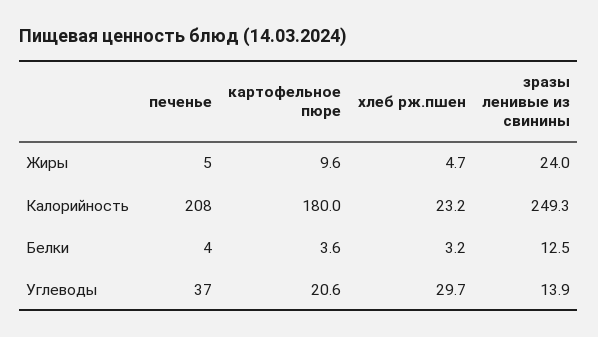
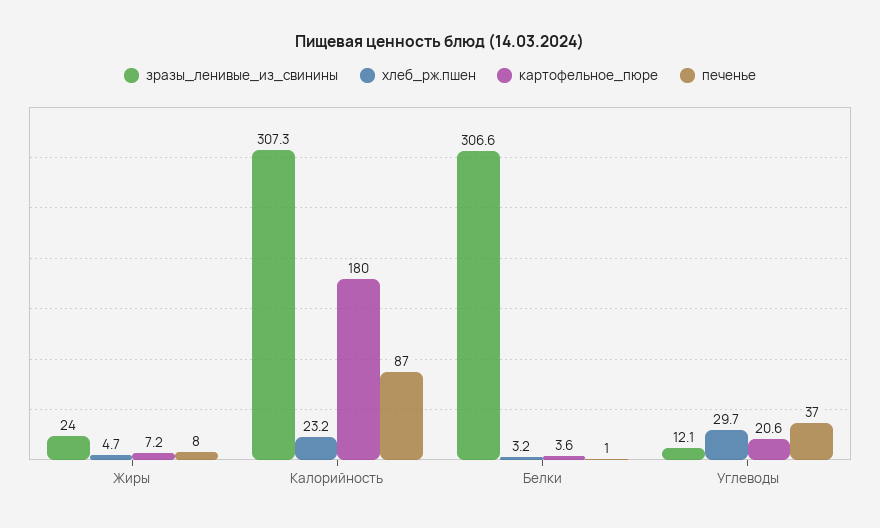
  {
    "печенье": {
-     "Жиры": 5,
+     "Жиры": 8,
-     "Калорийность": 208,
+     "Калорийность": 87,
-     "Белки": 4,
+     "Белки": 1,
      "Углеводы": 37
    },
    "картофельное пюре": {
-     "Жиры": 9.6,
+     "Жиры": 7.2,
      "Калорийность": 180,
      "Белки": 3.6,
      "Углеводы": 20.6
    },
    "хлеб рж.пшен": {
      "Жиры": 4.7,
      "Калорийность": 23.2,
      "Белки": 3.2,
      "Углеводы": 29.7
    },
    "зразы ленивые из свинины": {
      "Жиры": 24,
-     "Калорийность": 249.3,
+     "Калорийность": 307.3,
-     "Белки": 12.5,
+     "Белки": 306.6,
-     "Углеводы": 13.9
+     "Углеводы": 12.1
    }
  }

